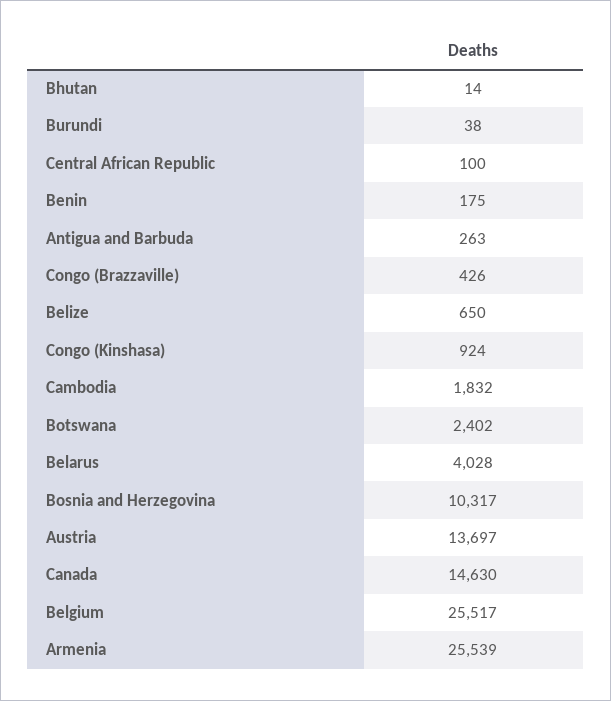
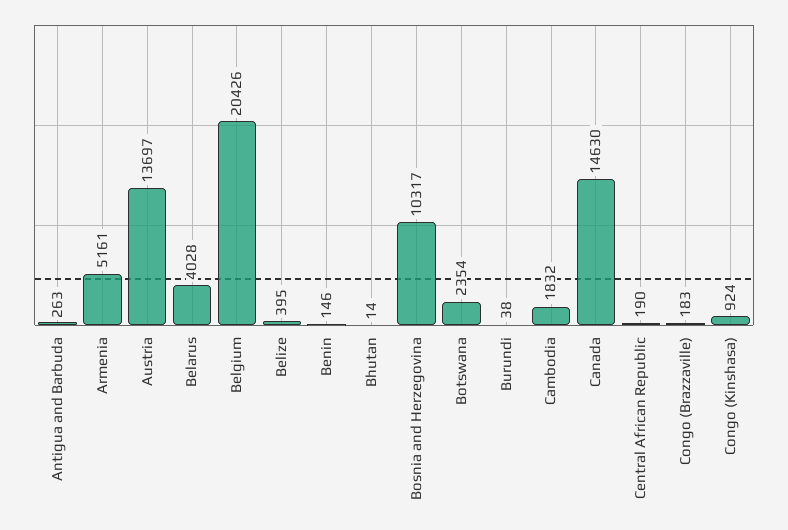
  {
    "Bhutan": 14,
    "Burundi": 38,
-   "Central African Republic": 100,
+   "Central African Republic": 190,
-   "Benin": 175,
+   "Benin": 146,
    "Antigua and Barbuda": 263,
-   "Congo (Brazzaville)": 426,
+   "Congo (Brazzaville)": 183,
-   "Belize": 650,
+   "Belize": 395,
    "Congo (Kinshasa)": 924,
    "Cambodia": 1832,
-   "Botswana": 2402,
+   "Botswana": 2354,
    "Belarus": 4028,
    "Bosnia and Herzegovina": 10317,
    "Austria": 13697,
    "Canada": 14630,
-   "Belgium": 25517,
+   "Belgium": 20426,
-   "Armenia": 25539
+   "Armenia": 5161
  }

